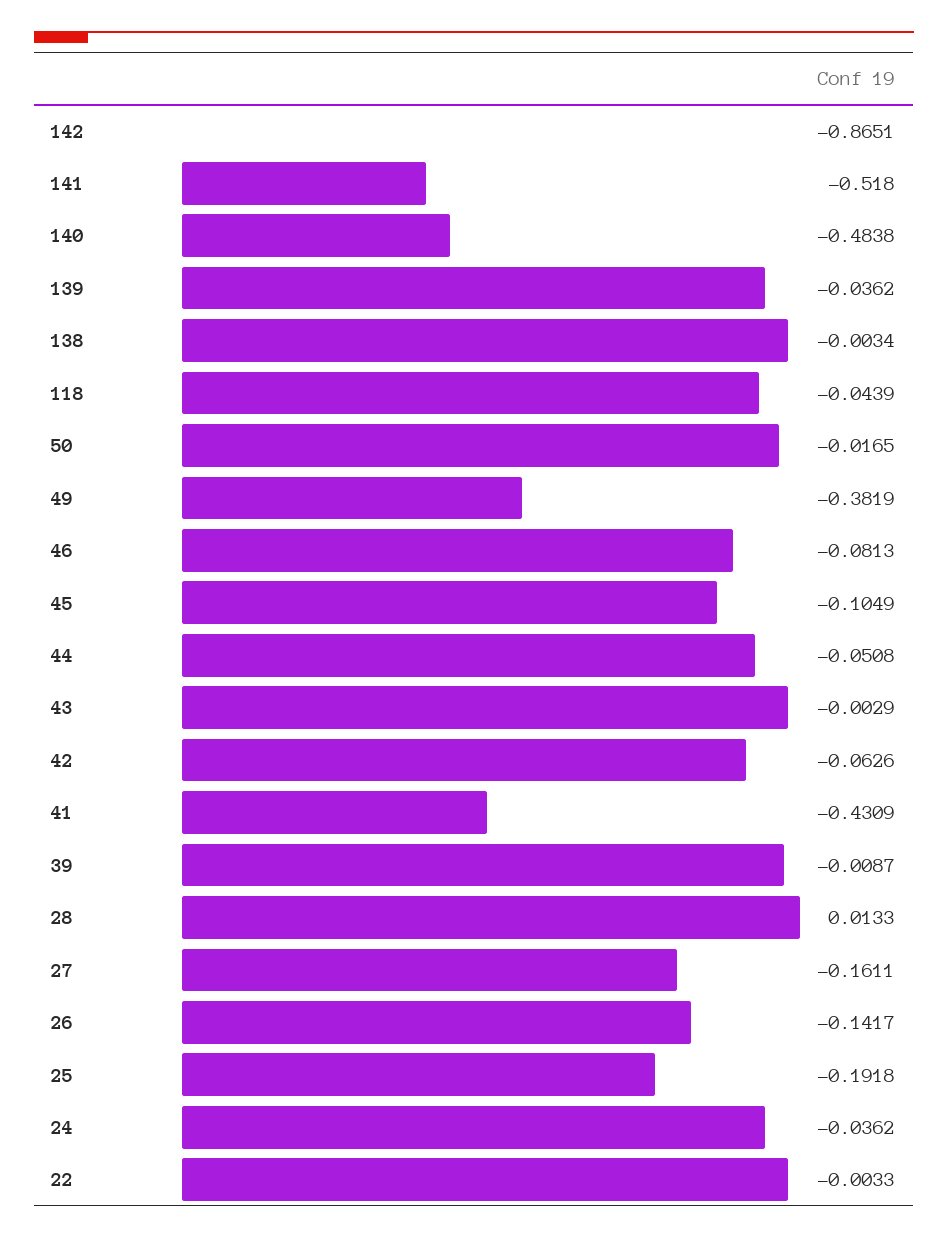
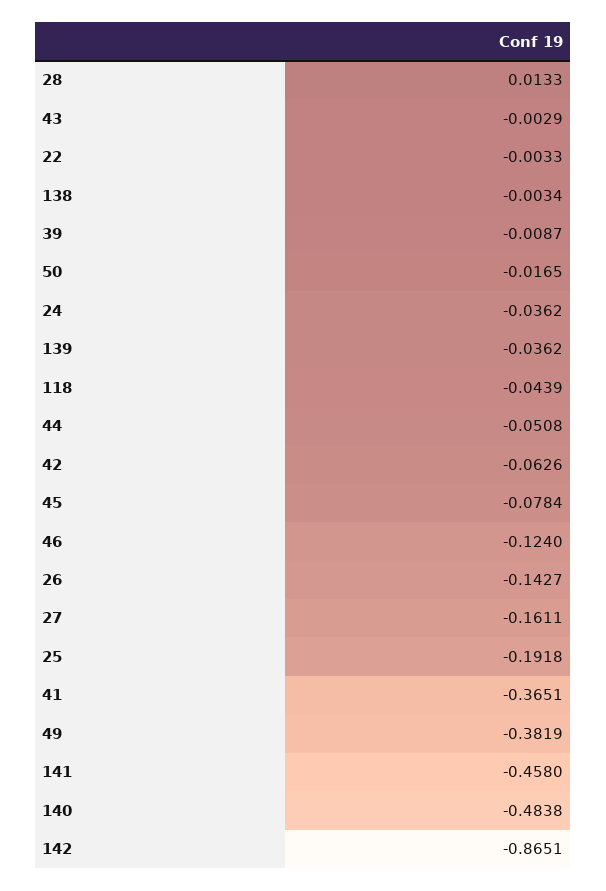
  {
    "142": -0.8651,
-   "141": -0.518,
+   "141": -0.458,
    "140": -0.4838,
    "139": -0.0362,
    "138": -0.0034,
    "118": -0.0439,
    "50": -0.0165,
    "49": -0.3819,
-   "46": -0.0813,
+   "46": -0.124,
-   "45": -0.1049,
+   "45": -0.0784,
    "44": -0.0508,
    "43": -0.0029,
    "42": -0.0626,
-   "41": -0.4309,
+   "41": -0.3651,
    "39": -0.0087,
    "28": 0.0133,
    "27": -0.1611,
-   "26": -0.1417,
+   "26": -0.1427,
    "25": -0.1918,
    "24": -0.0362,
    "22": -0.0033
  }

